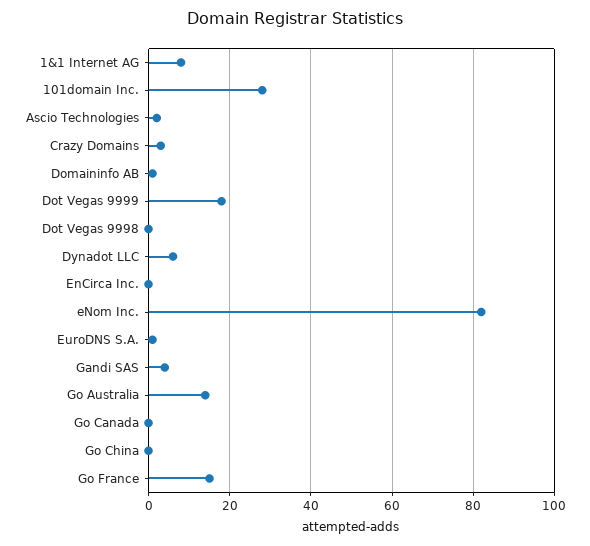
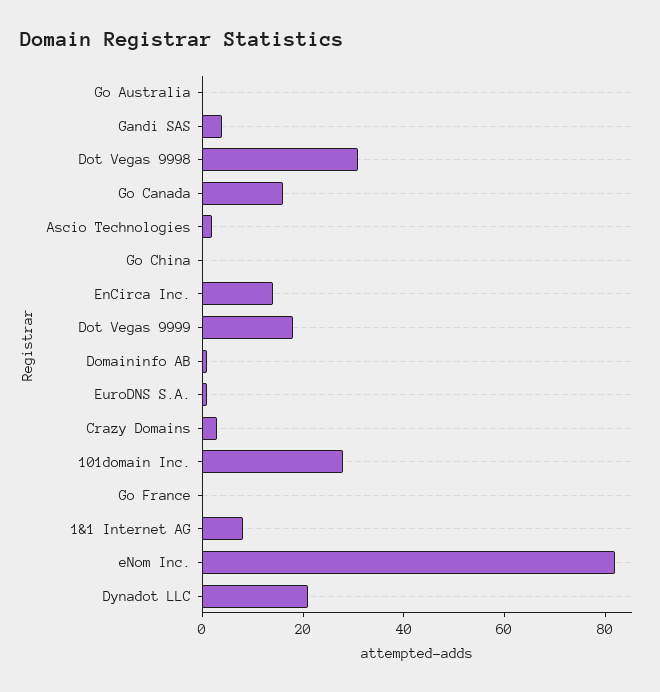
  {
    "1&1 Internet AG": 10,
    "101domain Inc.": 30,
    "Ascio Technologies": 0,
    "Crazy Domains": 5,
    "Domaininfo AB": 0,
    "Dot Vegas 9999": 20,
-   "Dot Vegas 9998": 0,
+   "Dot Vegas 9998": 30,
-   "Dynadot LLC": 5,
+   "Dynadot LLC": 20,
-   "EnCirca Inc.": 0,
+   "EnCirca Inc.": 15,
    "eNom Inc.": 80,
    "EuroDNS S.A.": 0,
    "Gandi SAS": 5,
-   "Go Australia": 15,
+   "Go Australia": 0,
-   "Go Canada": 0,
+   "Go Canada": 15,
    "Go China": 0,
-   "Go France": 15
+   "Go France": 0
  }

